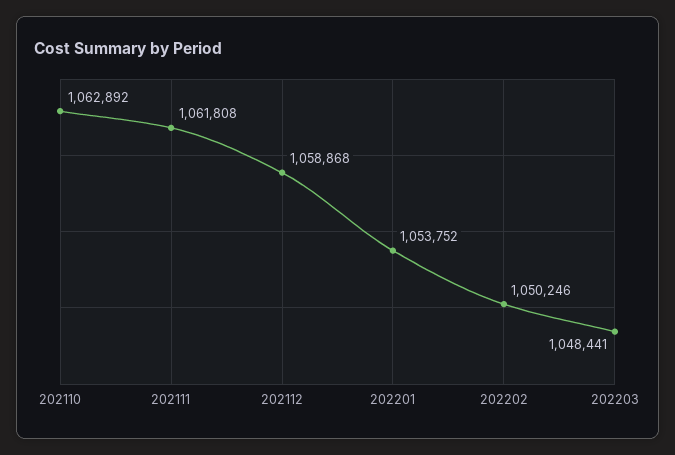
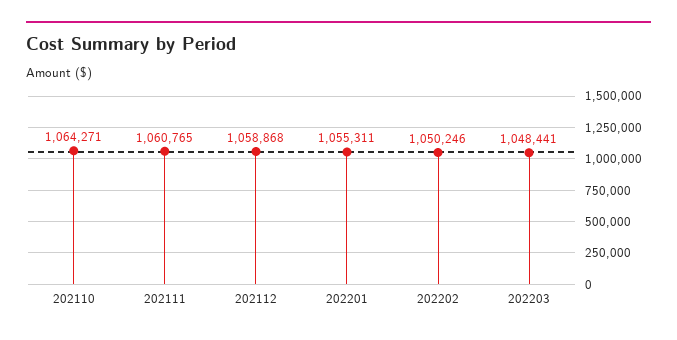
  {
-   "202110": 1062892,
+   "202110": 1064271,
-   "202111": 1061808,
+   "202111": 1060765,
    "202112": 1058868,
-   "202201": 1053752,
+   "202201": 1055311,
    "202202": 1050246,
    "202203": 1048441
  }

